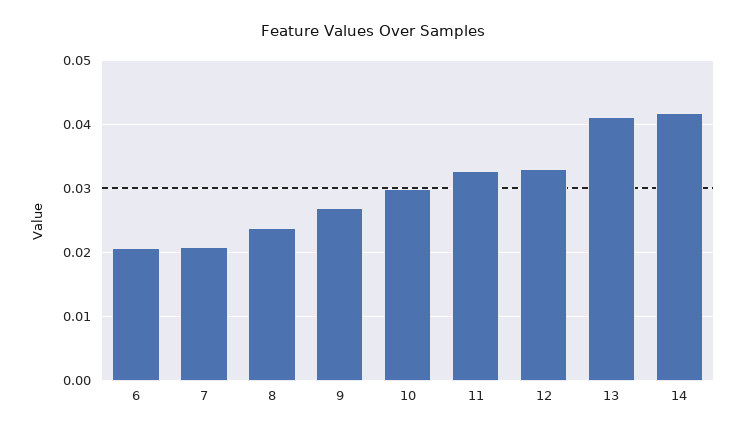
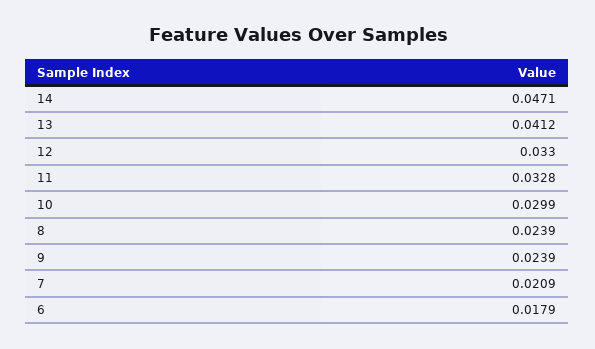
  {
-   "6": 0.021,
+   "6": 0.0179,
    "7": 0.0209,
    "8": 0.0239,
-   "9": 0.027,
+   "9": 0.0239,
    "10": 0.0299,
    "11": 0.0328,
    "12": 0.033,
    "13": 0.0412,
-   "14": 0.042
+   "14": 0.0471
  }

